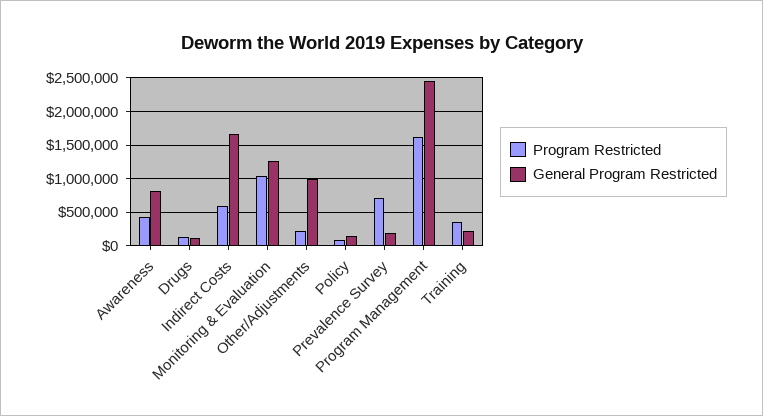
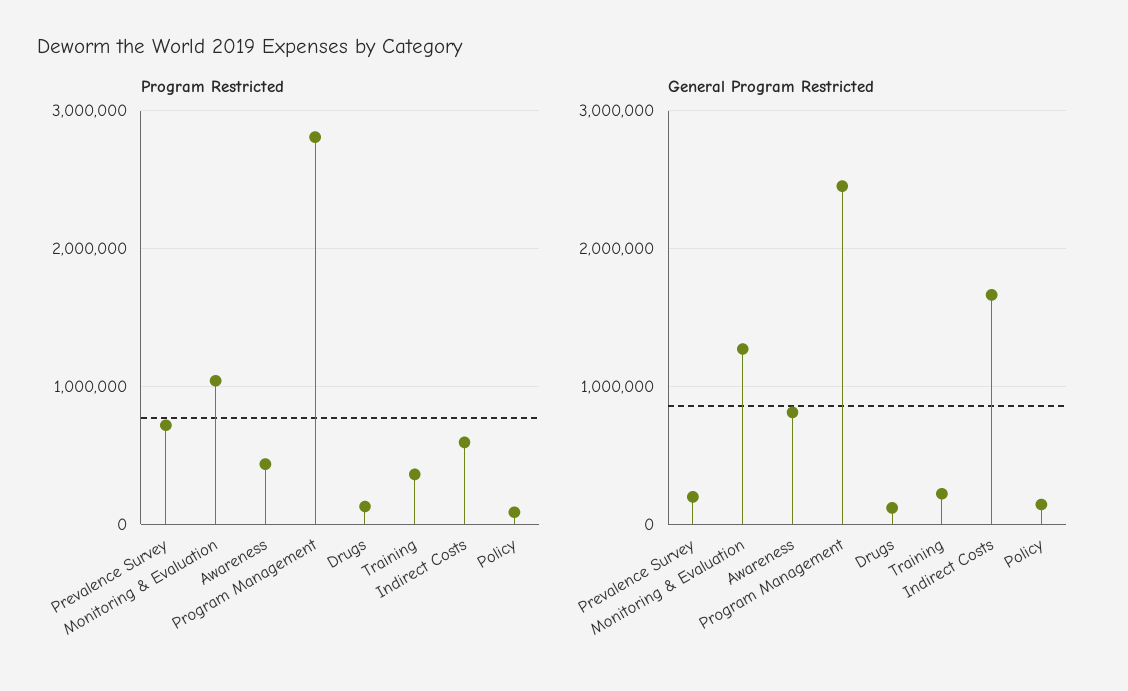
  {
    "Program Restricted": {
      "Awareness": 400000,
      "Drugs": 100000,
      "Indirect Costs": 600000,
      "Monitoring & Evaluation": 1000000,
-     "Other/Adjustments": 200000,
      "Policy": 100000,
      "Prevalence Survey": 700000,
-     "Program Management": 1600000,
+     "Program Management": 2800000,
      "Training": 400000
    },
    "General Program Restricted": {
      "Awareness": 800000,
      "Drugs": 100000,
      "Indirect Costs": 1700000,
      "Monitoring & Evaluation": 1300000,
-     "Other/Adjustments": 1000000,
      "Policy": 100000,
      "Prevalence Survey": 200000,
      "Program Management": 2500000,
      "Training": 200000
    }
  }

